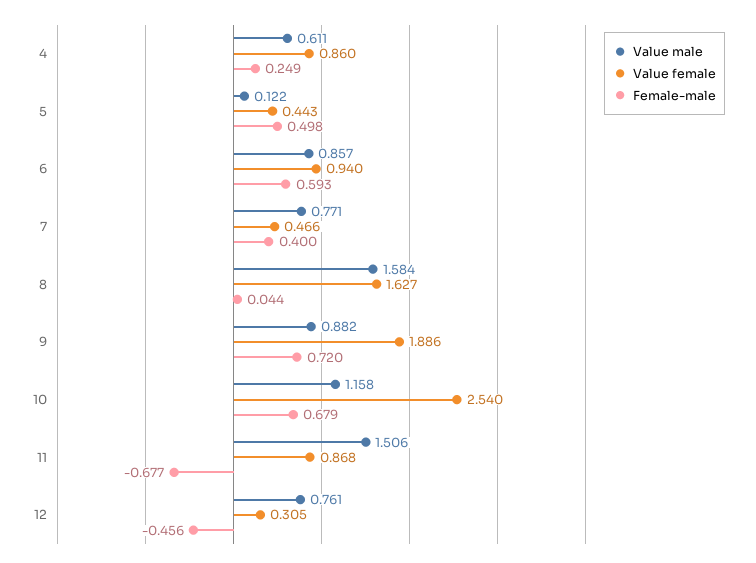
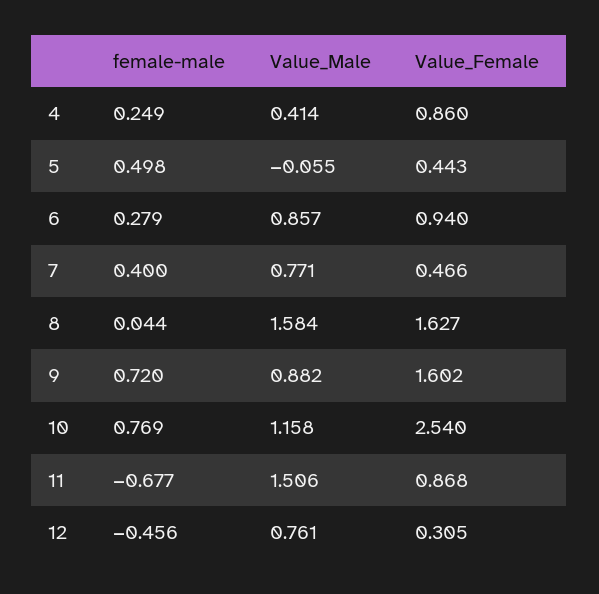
  {
    "Value male": {
-     "4": 0.611,
+     "4": 0.414,
-     "5": 0.122,
+     "5": -0.055,
      "6": 0.857,
      "7": 0.771,
      "8": 1.584,
      "9": 0.882,
      "10": 1.158,
      "11": 1.506,
      "12": 0.761
    },
    "Value female": {
      "4": 0.86,
      "5": 0.443,
      "6": 0.94,
      "7": 0.466,
      "8": 1.627,
-     "9": 1.886,
+     "9": 1.602,
      "10": 2.54,
      "11": 0.868,
      "12": 0.305
    },
    "Female-male": {
      "4": 0.249,
      "5": 0.498,
-     "6": 0.593,
+     "6": 0.279,
      "7": 0.4,
      "8": 0.044,
      "9": 0.72,
-     "10": 0.679,
+     "10": 0.769,
      "11": -0.677,
      "12": -0.456
    }
  }

